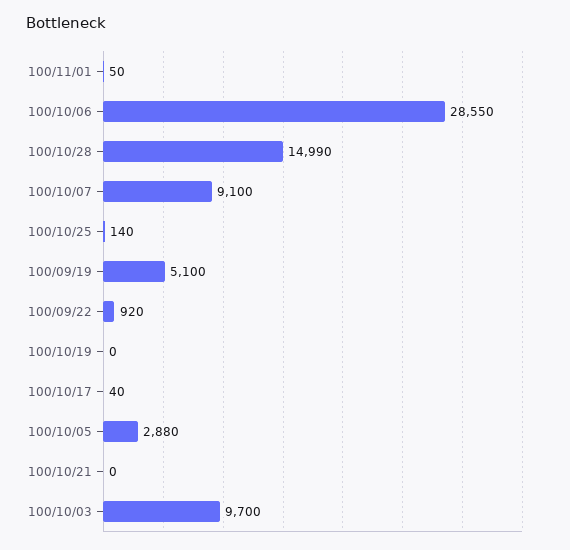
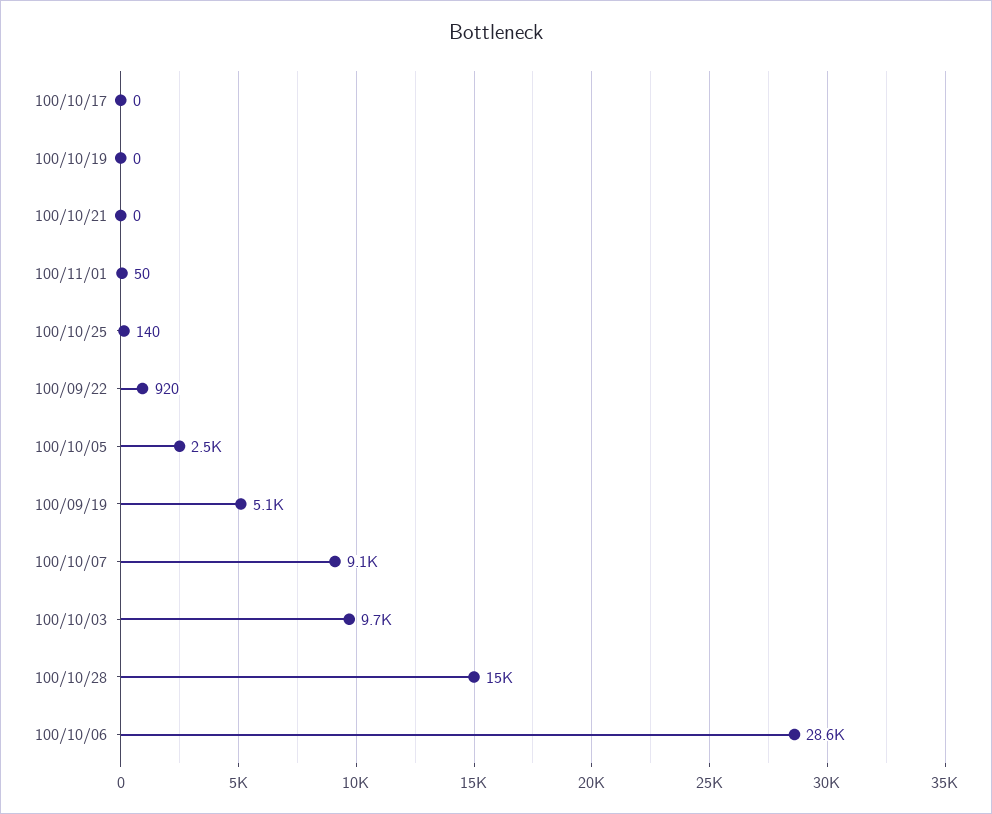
  {
    "100/11/01": 50,
    "100/10/06": 28550,
    "100/10/28": 14990,
    "100/10/07": 9100,
    "100/10/25": 140,
    "100/09/19": 5100,
    "100/09/22": 920,
    "100/10/19": 0,
-   "100/10/17": 40,
+   "100/10/17": 0,
-   "100/10/05": 2880,
+   "100/10/05": 2500,
    "100/10/21": 0,
    "100/10/03": 9700
  }

